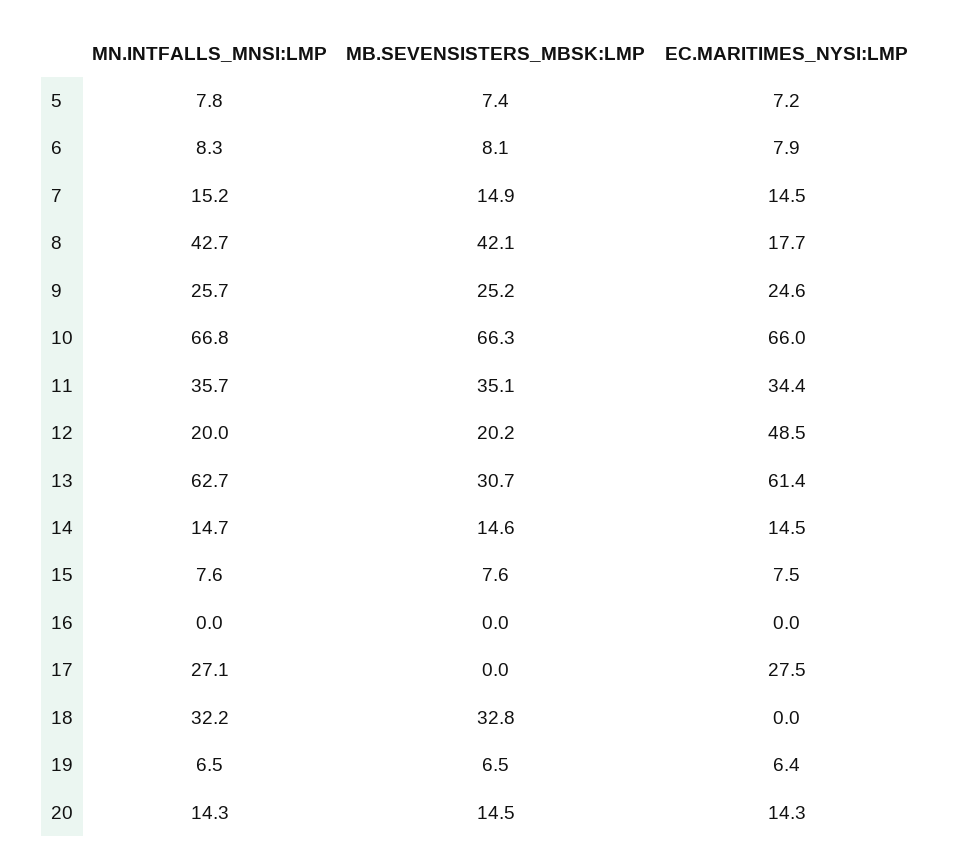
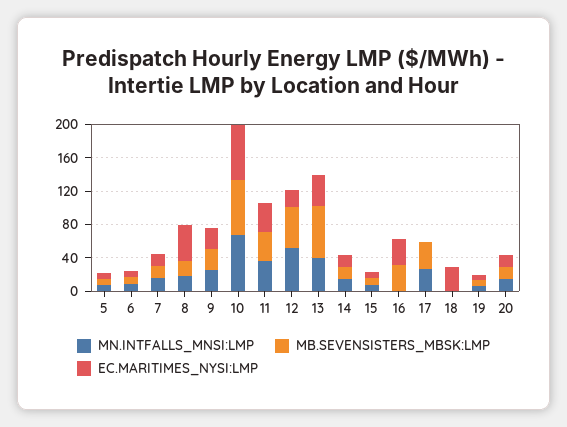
  {
    "MN.INTFALLS_MNSI:LMP": {
      "5": 7.8,
      "6": 8.3,
      "7": 15.2,
-     "8": 42.7,
+     "8": 20,
      "9": 25.7,
      "10": 66.8,
      "11": 35.7,
-     "12": 20,
+     "12": 50,
-     "13": 62.7,
+     "13": 40,
      "14": 14.7,
      "15": 7.6,
      "16": 0,
      "17": 27.1,
-     "18": 32.2,
+     "18": 0,
      "19": 6.5,
      "20": 14.3
    },
    "MB.SEVENSISTERS_MBSK:LMP": {
      "5": 7.4,
      "6": 8.1,
      "7": 14.9,
-     "8": 42.1,
+     "8": 20,
      "9": 25.2,
      "10": 66.3,
      "11": 35.1,
-     "12": 20.2,
+     "12": 50,
-     "13": 30.7,
+     "13": 60,
      "14": 14.6,
      "15": 7.6,
-     "16": 0,
+     "16": 30,
-     "17": 0,
+     "17": 30,
-     "18": 32.8,
+     "18": 0,
      "19": 6.5,
      "20": 14.5
    },
    "EC.MARITIMES_NYSI:LMP": {
      "5": 7.2,
      "6": 7.9,
      "7": 14.5,
-     "8": 17.7,
+     "8": 40,
      "9": 24.6,
      "10": 66,
      "11": 34.4,
-     "12": 48.5,
+     "12": 20,
-     "13": 61.4,
+     "13": 40,
      "14": 14.5,
      "15": 7.5,
-     "16": 0,
+     "16": 30,
-     "17": 27.5,
+     "17": 0,
-     "18": 0,
+     "18": 30,
      "19": 6.4,
      "20": 14.3
    }
  }

